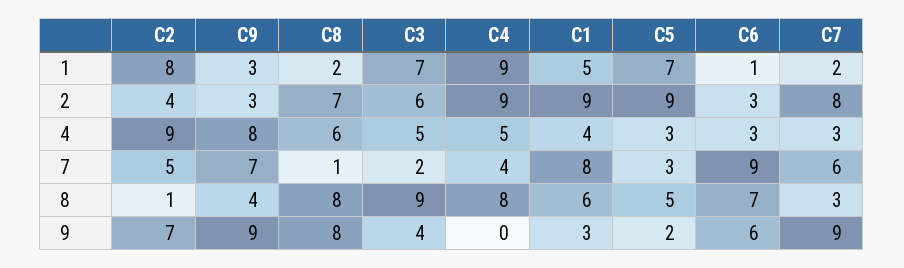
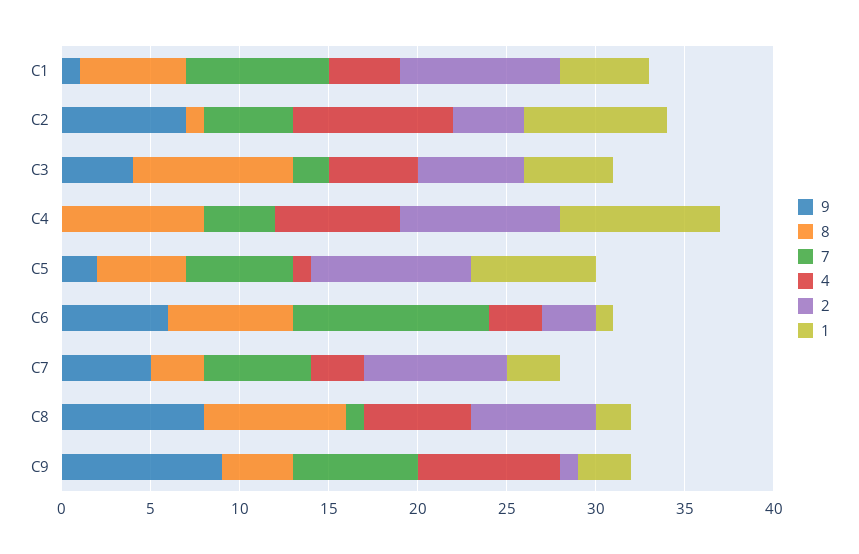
  {
    "1": {
      "C2": 8,
      "C9": 3,
      "C8": 2,
-     "C3": 7,
+     "C3": 5,
      "C4": 9,
      "C1": 5,
      "C5": 7,
      "C6": 1,
-     "C7": 2
+     "C7": 3
    },
    "2": {
      "C2": 4,
-     "C9": 3,
+     "C9": 1,
      "C8": 7,
      "C3": 6,
      "C4": 9,
      "C1": 9,
      "C5": 9,
      "C6": 3,
      "C7": 8
    },
    "4": {
      "C2": 9,
      "C9": 8,
      "C8": 6,
      "C3": 5,
-     "C4": 5,
+     "C4": 7,
      "C1": 4,
-     "C5": 3,
+     "C5": 1,
      "C6": 3,
      "C7": 3
    },
    "7": {
      "C2": 5,
      "C9": 7,
      "C8": 1,
      "C3": 2,
      "C4": 4,
      "C1": 8,
-     "C5": 3,
+     "C5": 6,
-     "C6": 9,
+     "C6": 11,
      "C7": 6
    },
    "8": {
      "C2": 1,
      "C9": 4,
      "C8": 8,
      "C3": 9,
      "C4": 8,
      "C1": 6,
      "C5": 5,
      "C6": 7,
      "C7": 3
    },
    "9": {
      "C2": 7,
      "C9": 9,
      "C8": 8,
      "C3": 4,
      "C4": 0,
-     "C1": 3,
+     "C1": 1,
      "C5": 2,
      "C6": 6,
-     "C7": 9
+     "C7": 5
    }
  }

